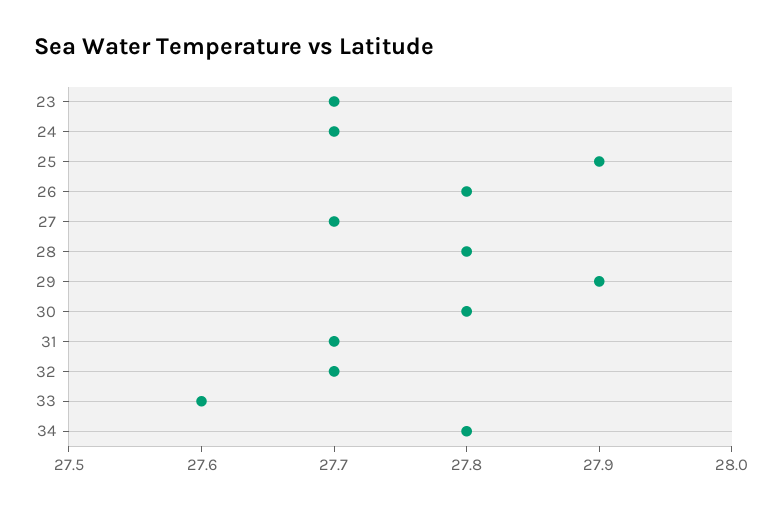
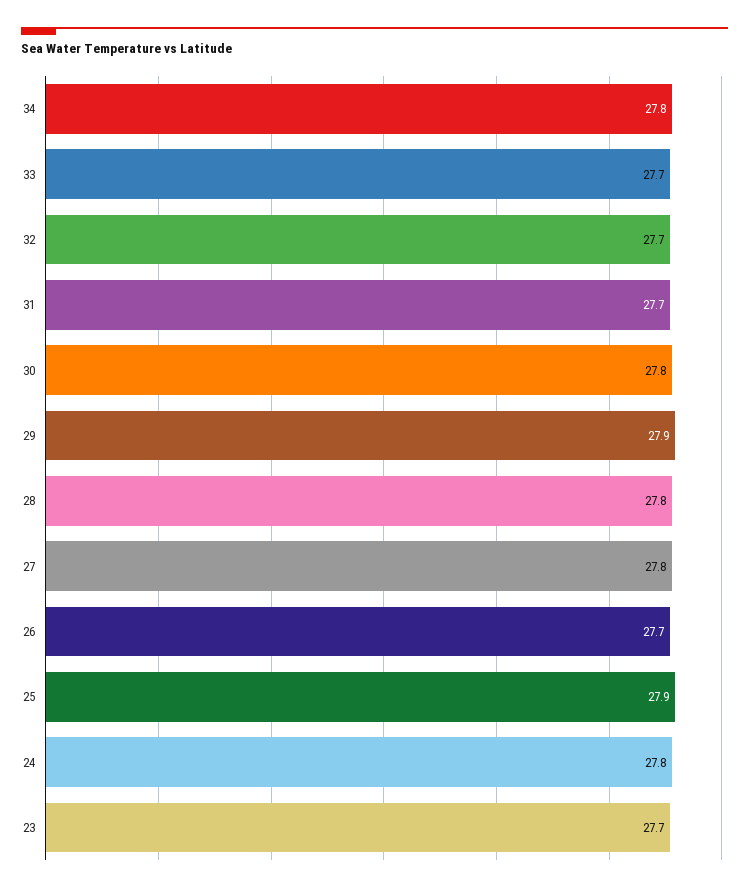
  {
    "23": 27.7,
-   "24": 27.7,
+   "24": 27.8,
    "25": 27.9,
-   "26": 27.8,
+   "26": 27.7,
-   "27": 27.7,
+   "27": 27.8,
    "28": 27.8,
    "29": 27.9,
    "30": 27.8,
    "31": 27.7,
    "32": 27.7,
-   "33": 27.6,
+   "33": 27.7,
    "34": 27.8
  }

